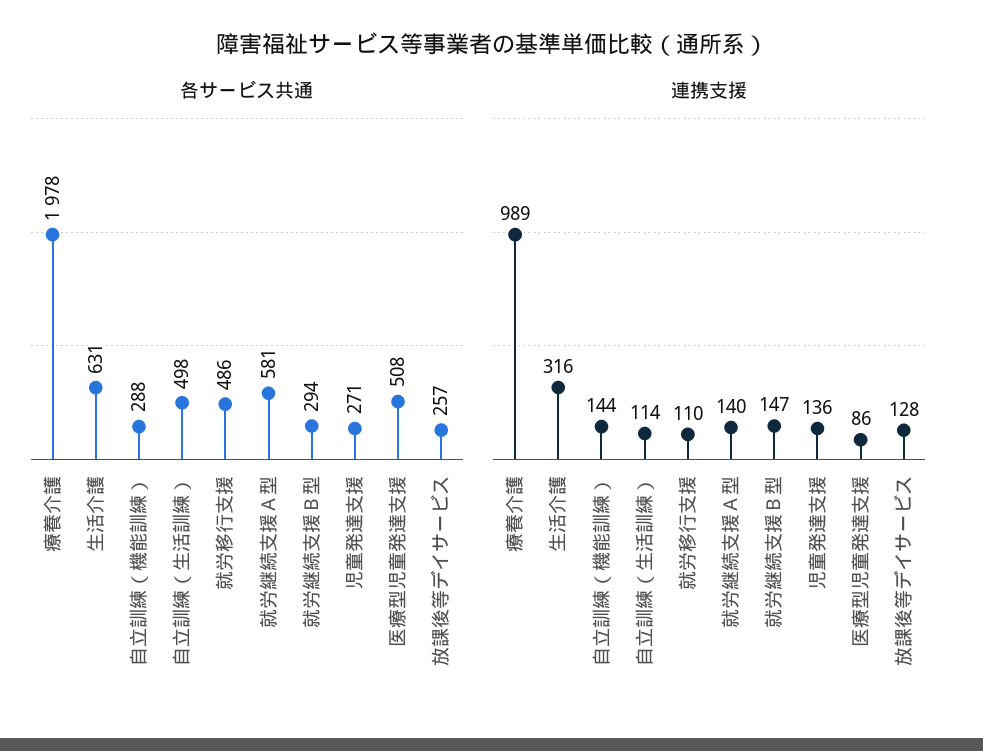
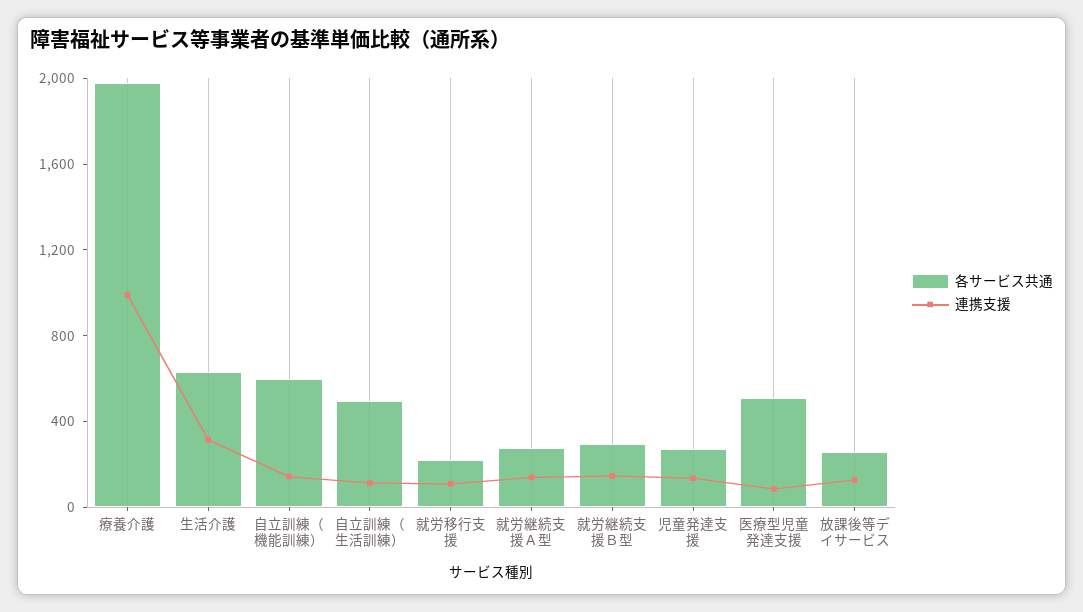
  {
    "各サービス共通": {
      "療養介護": 1978,
      "生活介護": 631,
-     "自立訓練（機能訓練）": 288,
+     "自立訓練（機能訓練）": 600,
      "自立訓練（生活訓練）": 498,
-     "就労移行支援": 486,
+     "就労移行支援": 200,
-     "就労継続支援Ａ型": 581,
+     "就労継続支援Ａ型": 300,
      "就労継続支援Ｂ型": 294,
      "児童発達支援": 271,
      "医療型児童発達支援": 508,
      "放課後等デイサービス": 257
    },
    "連携支援": {
      "療養介護": 989,
      "生活介護": 316,
      "自立訓練（機能訓練）": 144,
      "自立訓練（生活訓練）": 114,
      "就労移行支援": 110,
      "就労継続支援Ａ型": 140,
      "就労継続支援Ｂ型": 147,
      "児童発達支援": 136,
      "医療型児童発達支援": 86,
      "放課後等デイサービス": 128
    }
  }

